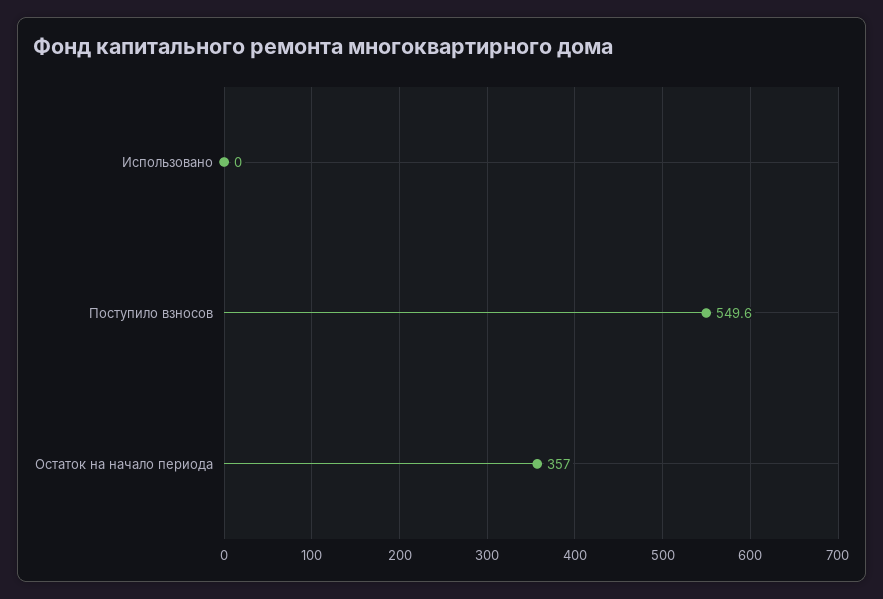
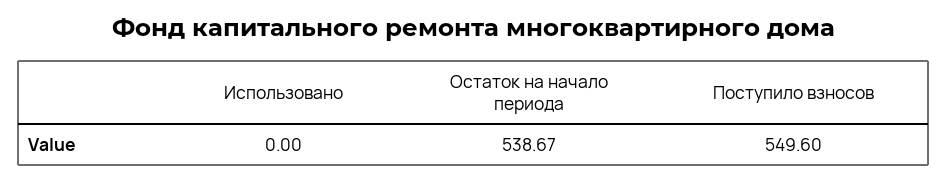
  {
    "Использовано": 0,
    "Поступило взносов": 549.6,
-   "Остаток на начало периода": 357
+   "Остаток на начало периода": 538.67
  }

